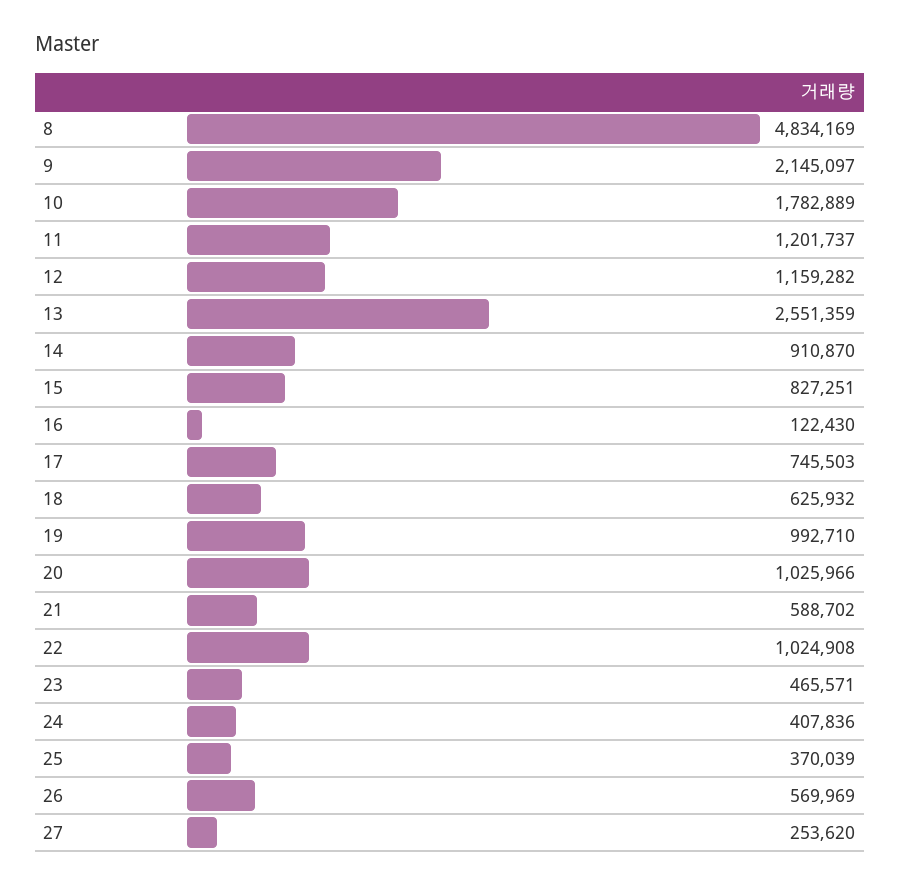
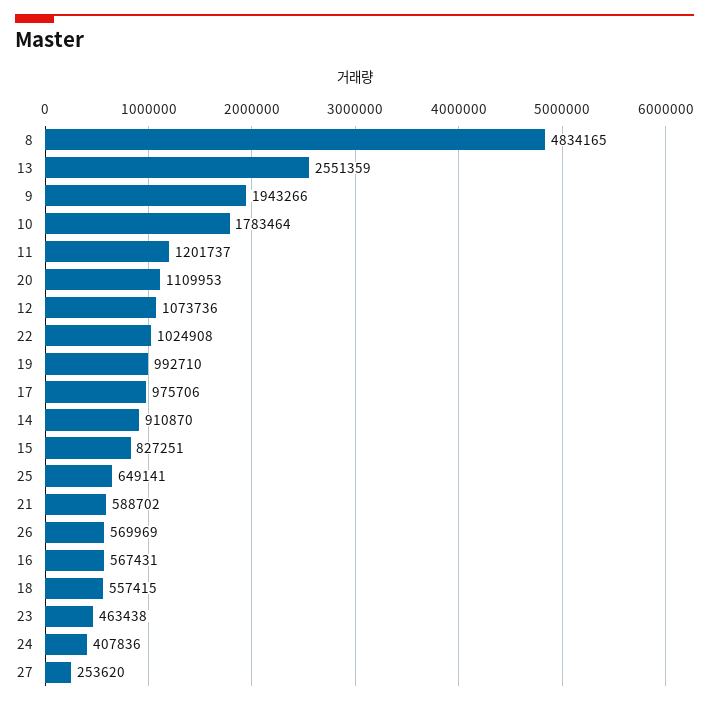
  {
-   "8": 4834169,
+   "8": 4834165,
-   "9": 2145097,
+   "9": 1943266,
-   "10": 1782889,
+   "10": 1783464,
    "11": 1201737,
-   "12": 1159282,
+   "12": 1073736,
    "13": 2551359,
    "14": 910870,
    "15": 827251,
-   "16": 122430,
+   "16": 567431,
-   "17": 745503,
+   "17": 975706,
-   "18": 625932,
+   "18": 557415,
    "19": 992710,
-   "20": 1025966,
+   "20": 1109953,
    "21": 588702,
    "22": 1024908,
-   "23": 465571,
+   "23": 463438,
    "24": 407836,
-   "25": 370039,
+   "25": 649141,
    "26": 569969,
    "27": 253620
  }

